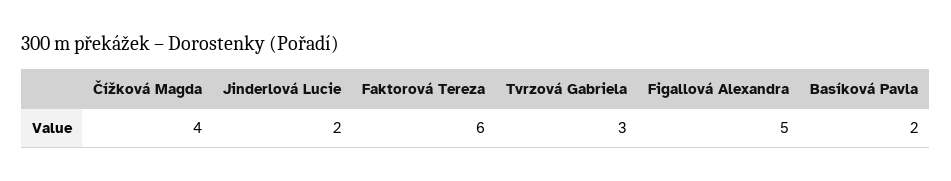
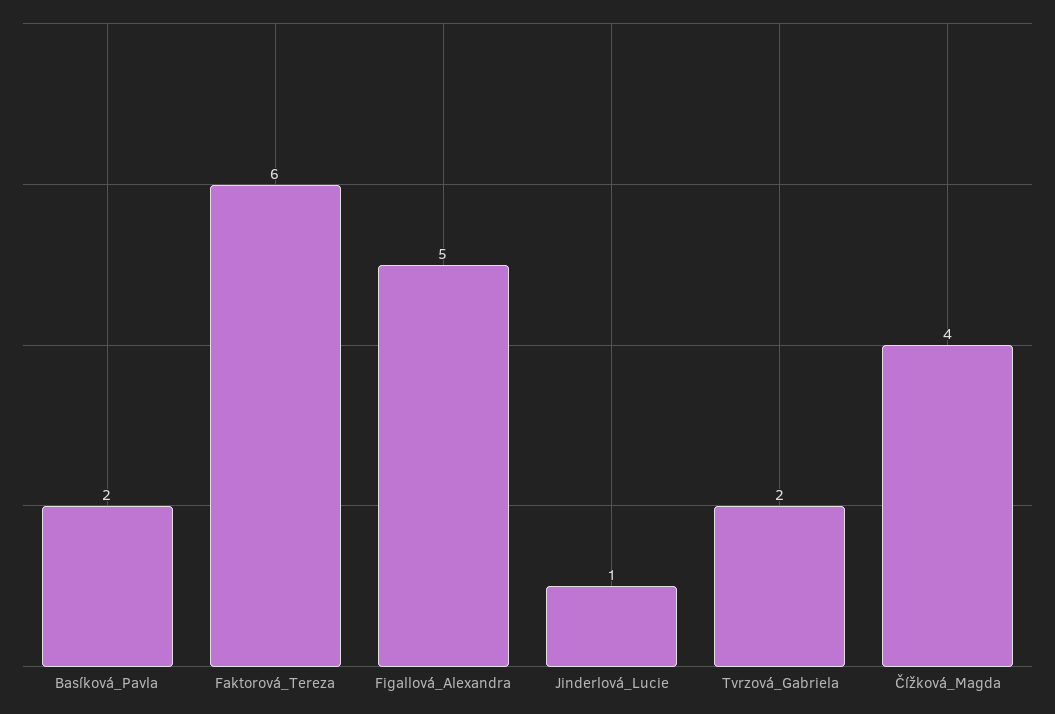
  {
    "Čížková Magda": 4,
-   "Jinderlová Lucie": 2,
+   "Jinderlová Lucie": 1,
    "Faktorová Tereza": 6,
-   "Tvrzová Gabriela": 3,
+   "Tvrzová Gabriela": 2,
    "Figallová Alexandra": 5,
    "Basíková Pavla": 2
  }

